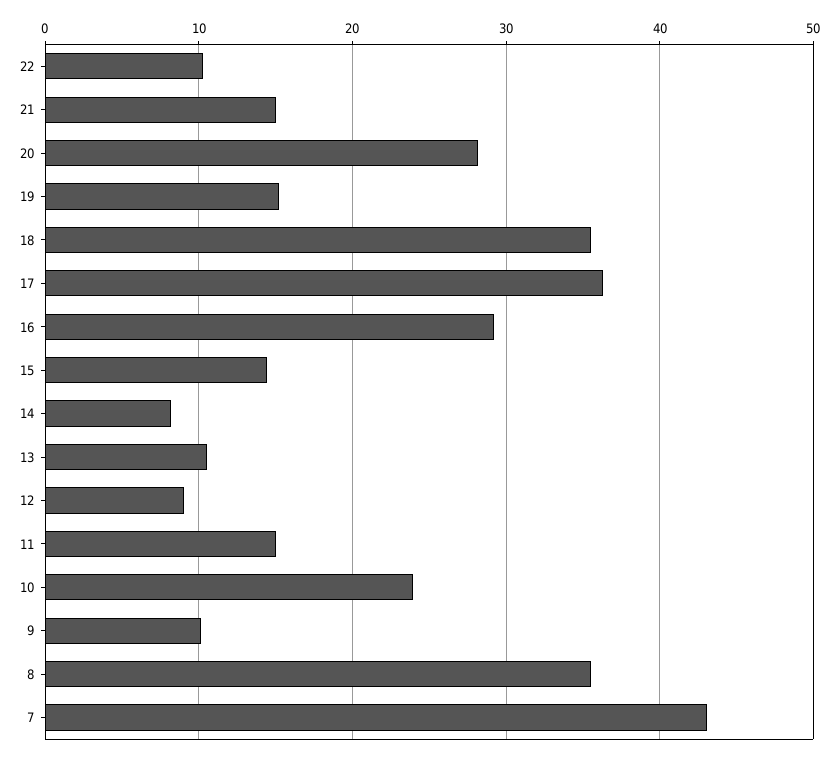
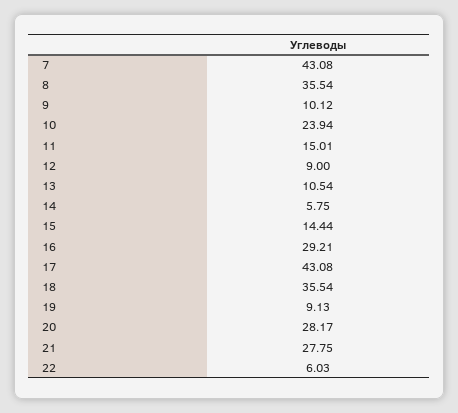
  {
-   "22": 10,
+   "22": 6.03,
-   "21": 15,
+   "21": 27.75,
    "20": 28.17,
-   "19": 15,
+   "19": 9.13,
    "18": 35.54,
-   "17": 36,
+   "17": 43.08,
    "16": 29.21,
    "15": 14.44,
-   "14": 8,
+   "14": 5.75,
    "13": 10.54,
    "12": 9,
    "11": 15.01,
    "10": 23.94,
    "9": 10.12,
    "8": 35.54,
    "7": 43.08
  }

